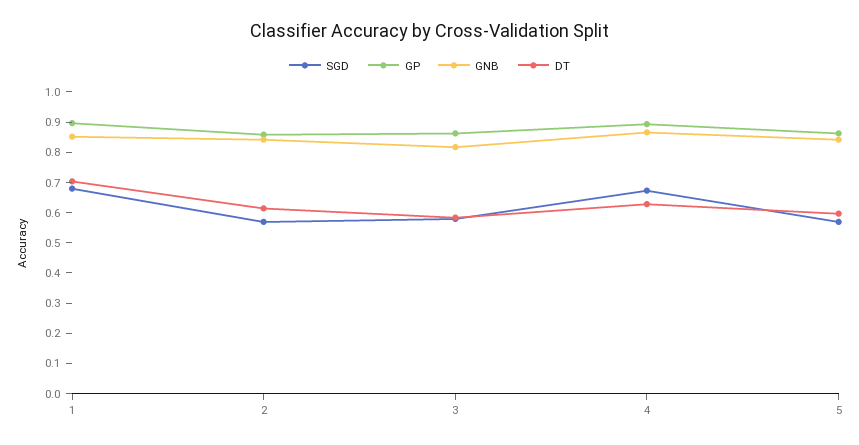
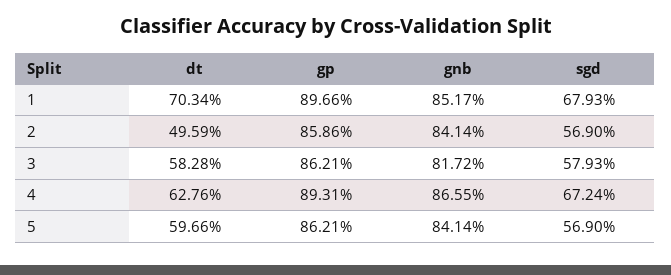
  {
    "SGD": {
      "1": 0.6793,
      "2": 0.569,
      "3": 0.5793,
      "4": 0.6724,
      "5": 0.569
    },
    "GP": {
      "1": 0.8966,
      "2": 0.8586,
      "3": 0.8621,
      "4": 0.8931,
      "5": 0.8621
    },
    "GNB": {
      "1": 0.8517,
      "2": 0.8414,
      "3": 0.8172,
      "4": 0.8655,
      "5": 0.8414
    },
    "DT": {
      "1": 0.7034,
-     "2": 0.6,
+     "2": 0.4959,
      "3": 0.5828,
      "4": 0.6276,
      "5": 0.5966
    }
  }

